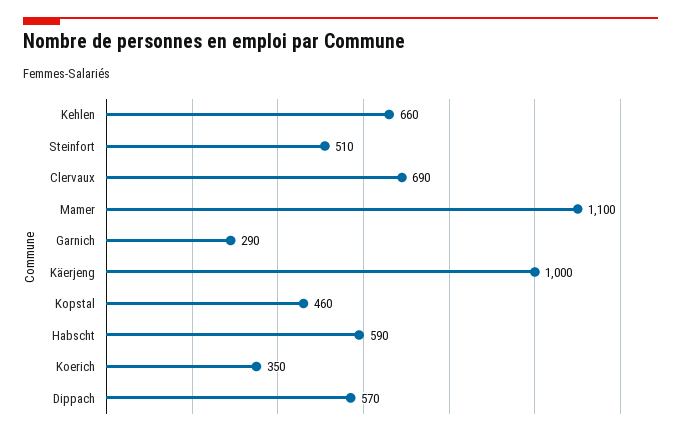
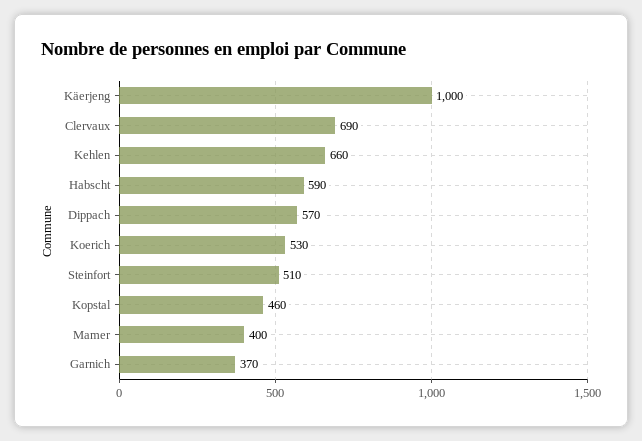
  {
    "Kehlen": 660,
    "Steinfort": 510,
    "Clervaux": 690,
-   "Mamer": 1100,
+   "Mamer": 400,
-   "Garnich": 290,
+   "Garnich": 370,
    "Käerjeng": 1000,
    "Kopstal": 460,
    "Habscht": 590,
-   "Koerich": 350,
+   "Koerich": 530,
    "Dippach": 570
  }

